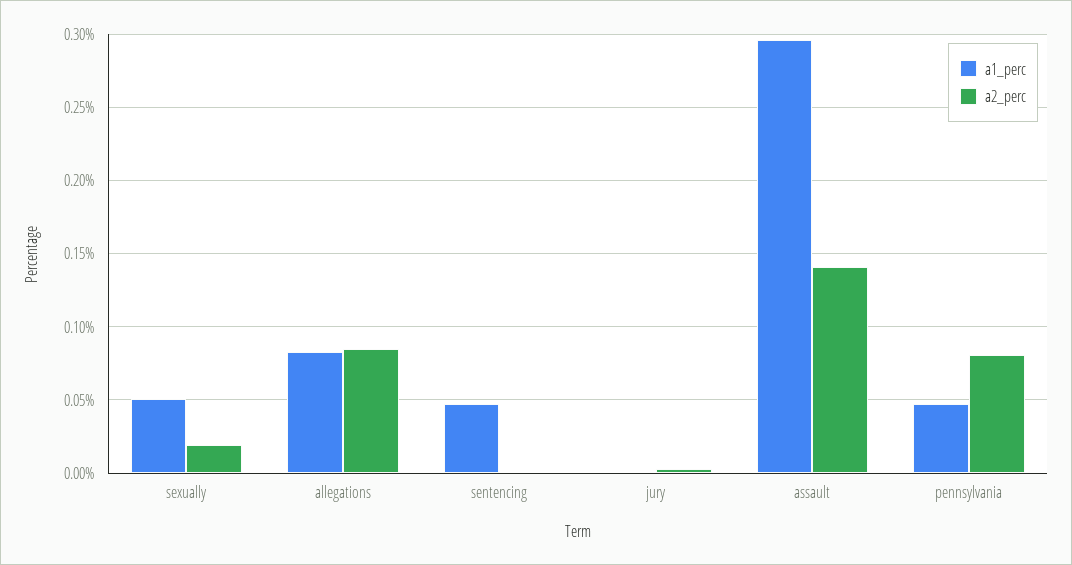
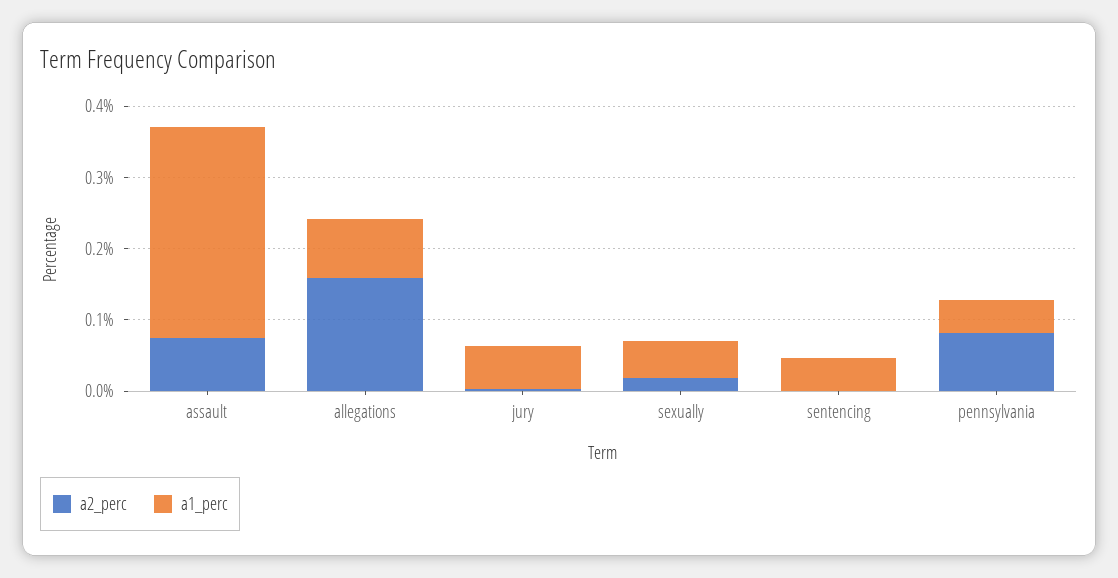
  {
    "a1_perc": {
      "sexually": 0.05,
      "allegations": 0.085,
      "sentencing": 0.045,
-     "jury": 0,
+     "jury": 0.06,
      "assault": 0.295,
      "pennsylvania": 0.045
    },
    "a2_perc": {
      "sexually": 0.02,
-     "allegations": 0.085,
+     "allegations": 0.16,
      "sentencing": 0,
      "jury": 0.005,
-     "assault": 0.14,
+     "assault": 0.08,
      "pennsylvania": 0.08
    }
  }

